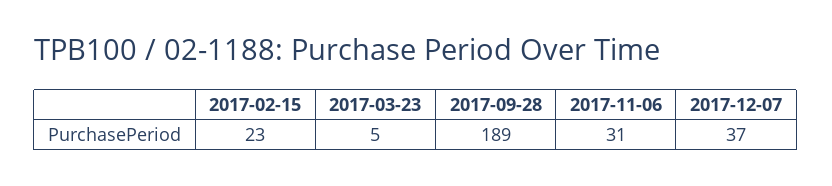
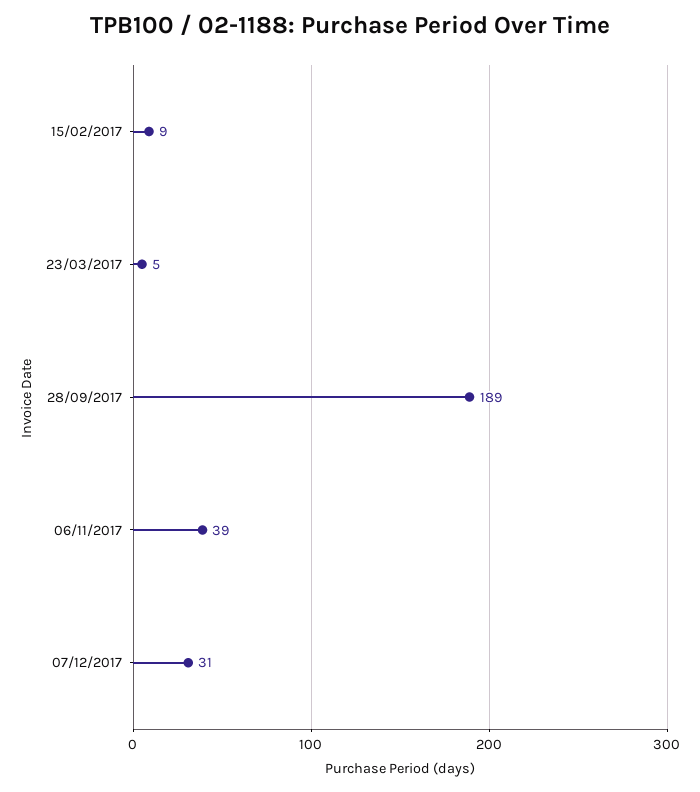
  {
-   "2017-02-15": 23,
+   "2017-02-15": 9,
    "2017-03-23": 5,
    "2017-09-28": 189,
-   "2017-11-06": 31,
+   "2017-11-06": 39,
-   "2017-12-07": 37
+   "2017-12-07": 31
  }

